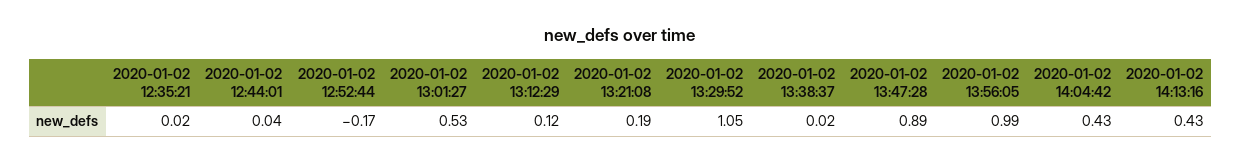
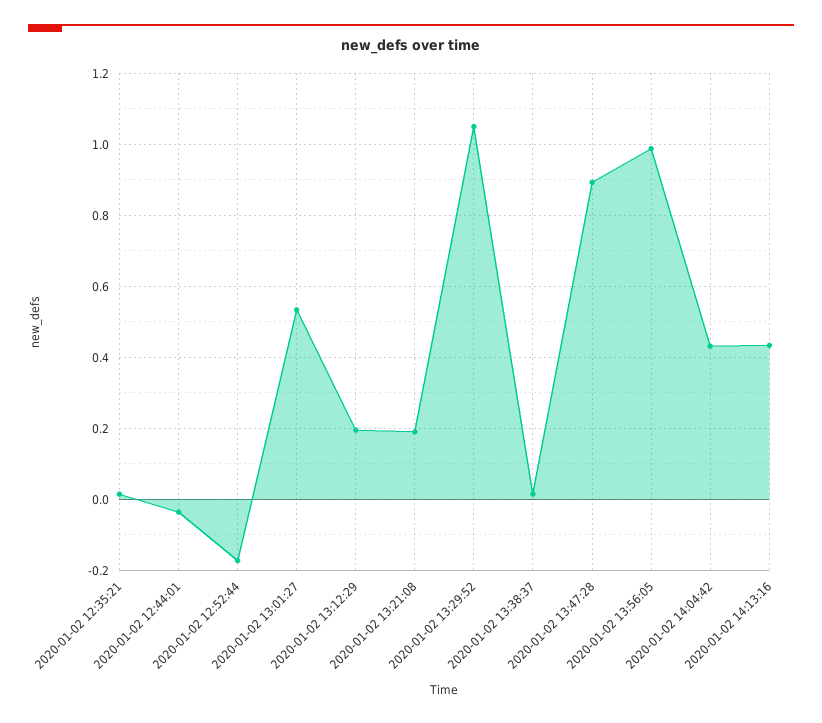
  {
    "2020-01-02 12:35:21": 0.02,
-   "2020-01-02 12:44:01": 0.04,
+   "2020-01-02 12:44:01": -0.04,
    "2020-01-02 12:52:44": -0.17,
    "2020-01-02 13:01:27": 0.53,
-   "2020-01-02 13:12:29": 0.12,
+   "2020-01-02 13:12:29": 0.2,
    "2020-01-02 13:21:08": 0.19,
    "2020-01-02 13:29:52": 1.05,
    "2020-01-02 13:38:37": 0.02,
    "2020-01-02 13:47:28": 0.89,
    "2020-01-02 13:56:05": 0.99,
    "2020-01-02 14:04:42": 0.43,
    "2020-01-02 14:13:16": 0.43
  }

